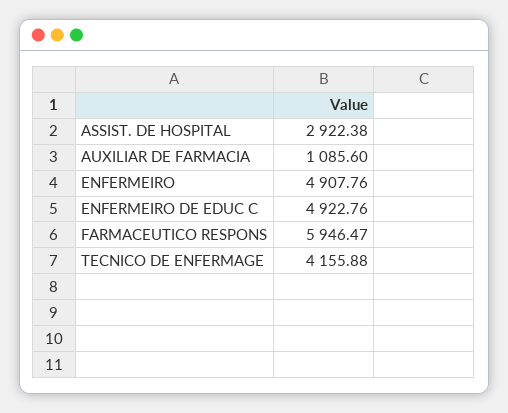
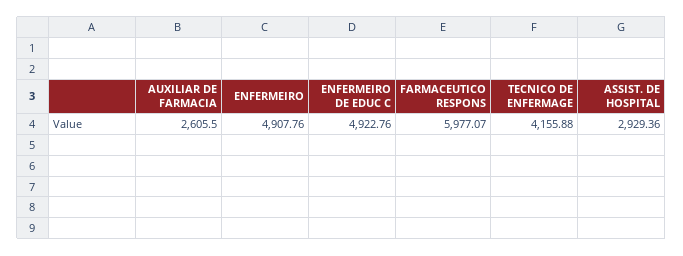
  {
-   "ASSIST. DE HOSPITAL": 2922.38,
+   "ASSIST. DE HOSPITAL": 2929.36,
-   "AUXILIAR DE FARMACIA": 1085.6,
+   "AUXILIAR DE FARMACIA": 2605.5,
    "ENFERMEIRO": 4907.76,
    "ENFERMEIRO DE EDUC C": 4922.76,
-   "FARMACEUTICO RESPONS": 5946.47,
+   "FARMACEUTICO RESPONS": 5977.07,
    "TECNICO DE ENFERMAGE": 4155.88
  }

